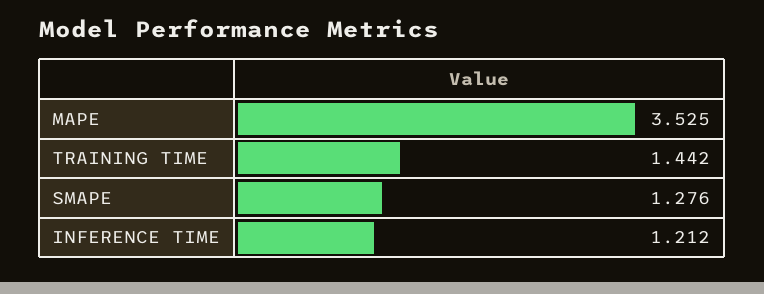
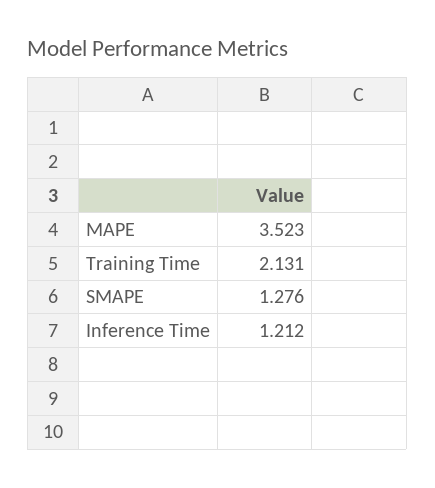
  {
-   "MAPE": 3.525,
+   "MAPE": 3.523,
-   "TRAINING TIME": 1.442,
+   "TRAINING TIME": 2.131,
    "SMAPE": 1.276,
    "INFERENCE TIME": 1.212
  }

